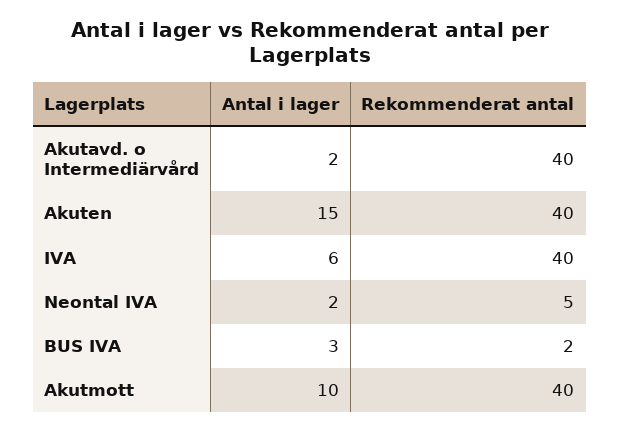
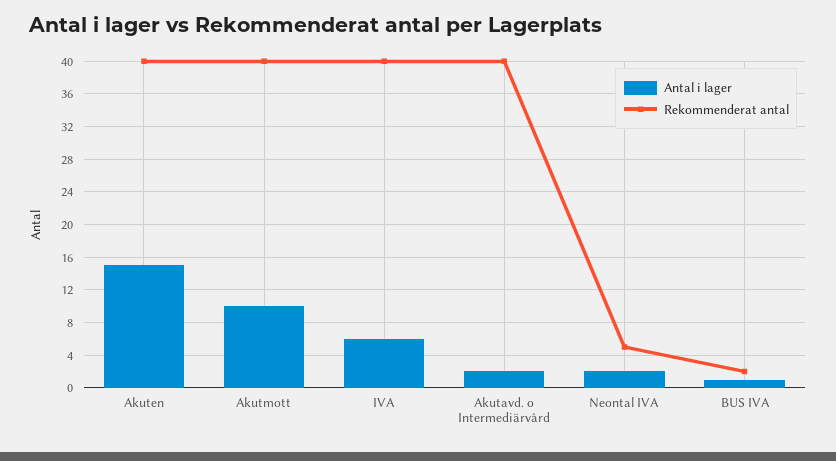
  {
    "Antal i lager": {
      "Akutavd. o Intermediärvård": 2,
      "Akuten": 15,
      "IVA": 6,
      "Neontal IVA": 2,
-     "BUS IVA": 3,
+     "BUS IVA": 1,
      "Akutmott": 10
    },
    "Rekommenderat antal": {
      "Akutavd. o Intermediärvård": 40,
      "Akuten": 40,
      "IVA": 40,
      "Neontal IVA": 5,
      "BUS IVA": 2,
      "Akutmott": 40
    }
  }

